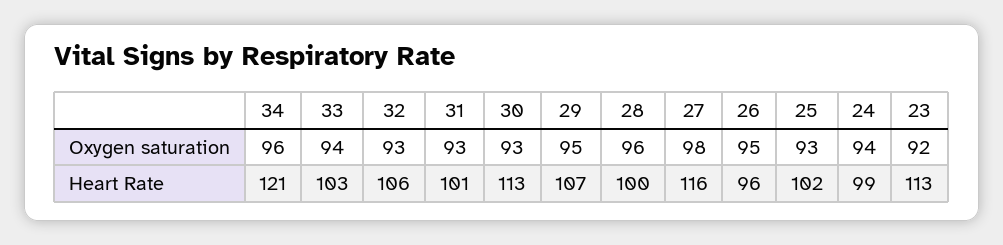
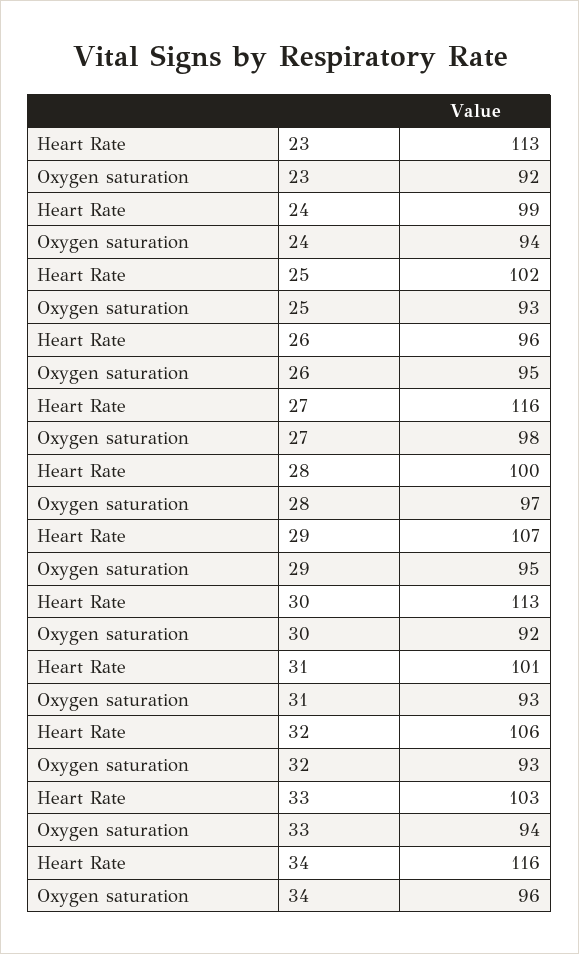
  {
    "34": {
      "Oxygen saturation": 96,
-     "Heart Rate": 121
+     "Heart Rate": 116
    },
    "33": {
      "Oxygen saturation": 94,
      "Heart Rate": 103
    },
    "32": {
      "Oxygen saturation": 93,
      "Heart Rate": 106
    },
    "31": {
      "Oxygen saturation": 93,
      "Heart Rate": 101
    },
    "30": {
-     "Oxygen saturation": 93,
+     "Oxygen saturation": 92,
      "Heart Rate": 113
    },
    "29": {
      "Oxygen saturation": 95,
      "Heart Rate": 107
    },
    "28": {
-     "Oxygen saturation": 96,
+     "Oxygen saturation": 97,
      "Heart Rate": 100
    },
    "27": {
      "Oxygen saturation": 98,
      "Heart Rate": 116
    },
    "26": {
      "Oxygen saturation": 95,
      "Heart Rate": 96
    },
    "25": {
      "Oxygen saturation": 93,
      "Heart Rate": 102
    },
    "24": {
      "Oxygen saturation": 94,
      "Heart Rate": 99
    },
    "23": {
      "Oxygen saturation": 92,
      "Heart Rate": 113
    }
  }

